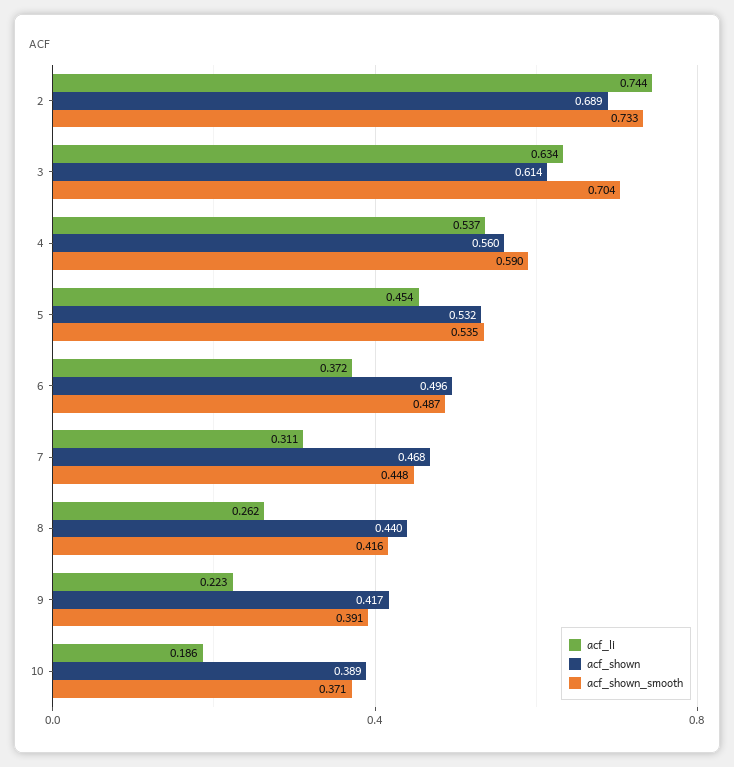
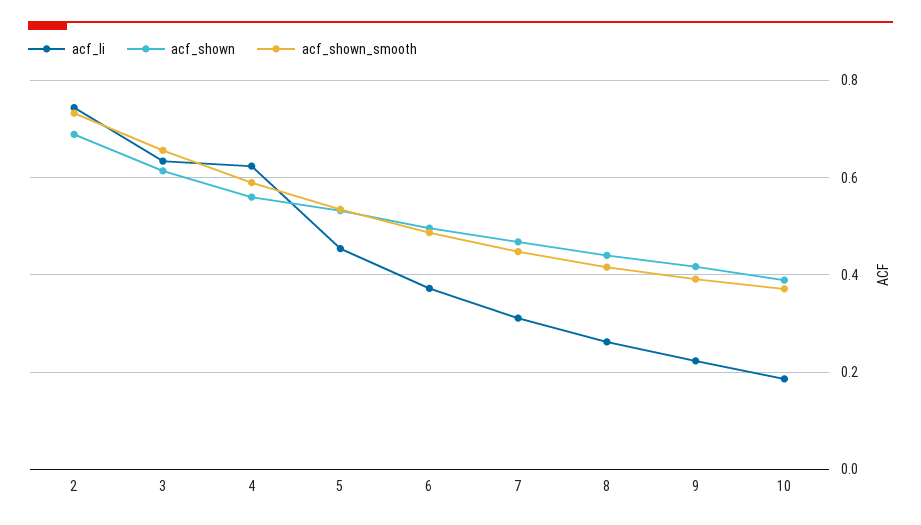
  {
    "acf_li": {
      "2": 0.744,
      "3": 0.634,
-     "4": 0.537,
+     "4": 0.62,
      "5": 0.454,
      "6": 0.372,
      "7": 0.311,
      "8": 0.262,
      "9": 0.223,
      "10": 0.186
    },
    "acf_shown": {
      "2": 0.689,
      "3": 0.614,
      "4": 0.56,
      "5": 0.532,
      "6": 0.496,
      "7": 0.468,
      "8": 0.44,
      "9": 0.417,
      "10": 0.389
    },
    "acf_shown_smooth": {
      "2": 0.733,
-     "3": 0.704,
+     "3": 0.66,
      "4": 0.59,
      "5": 0.535,
      "6": 0.487,
      "7": 0.448,
      "8": 0.416,
      "9": 0.391,
      "10": 0.371
    }
  }

